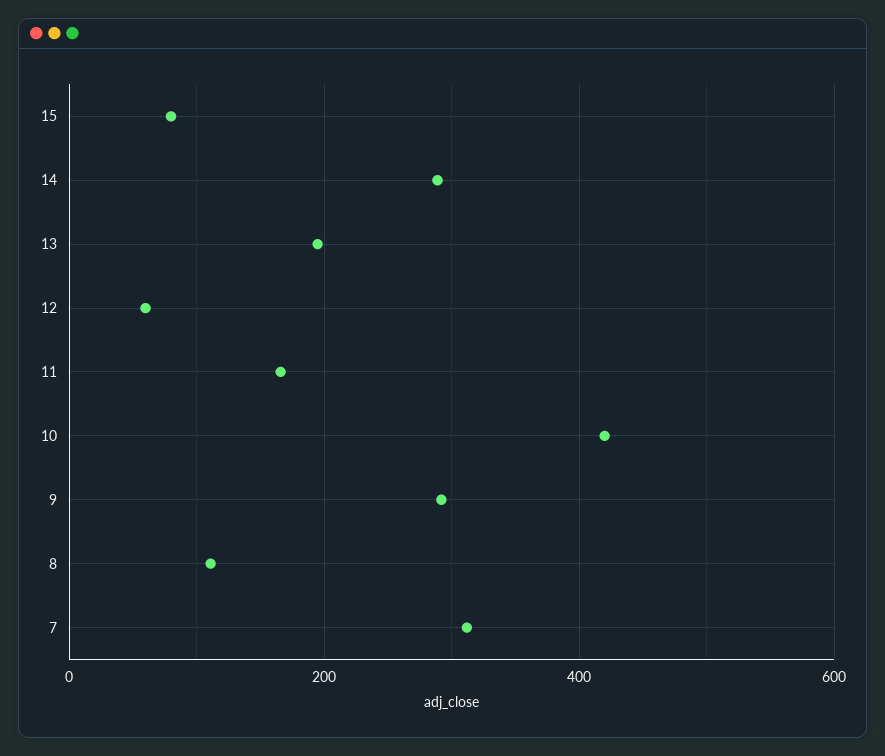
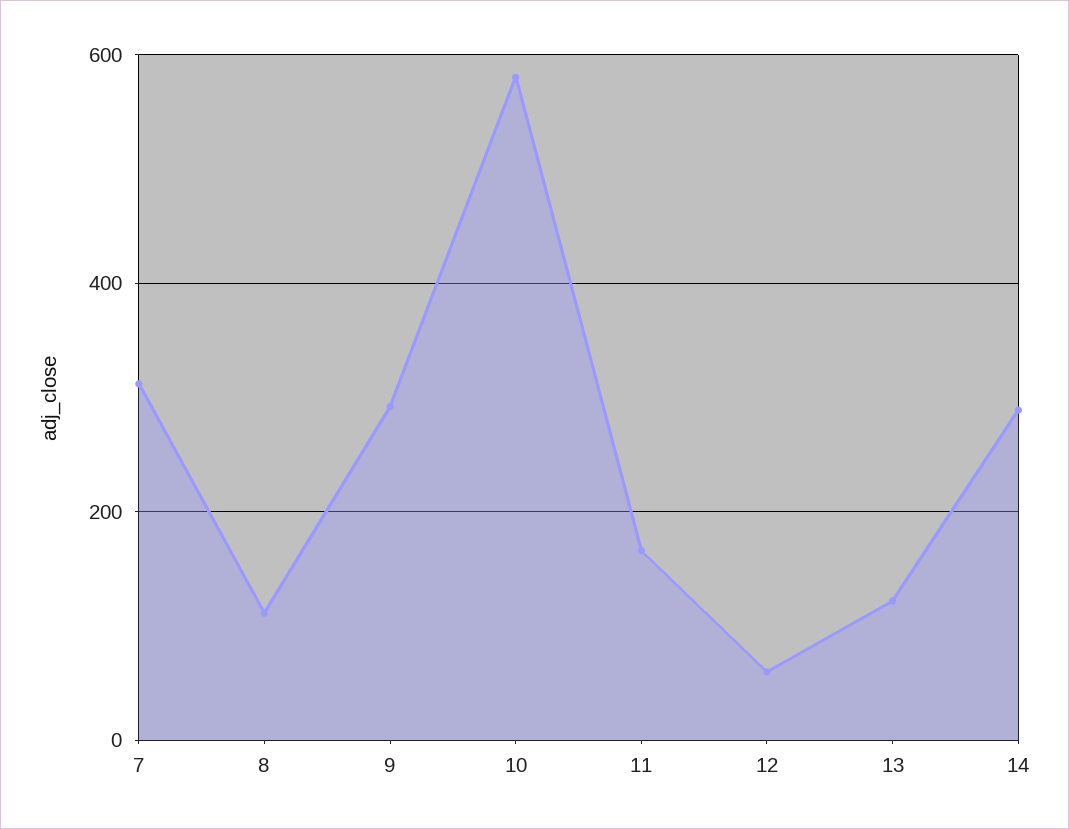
  {
-   "15": 80,
    "14": 280,
-   "13": 200,
+   "13": 120,
    "12": 60,
    "11": 160,
-   "10": 420,
+   "10": 580,
    "9": 300,
    "8": 120,
    "7": 320
  }

